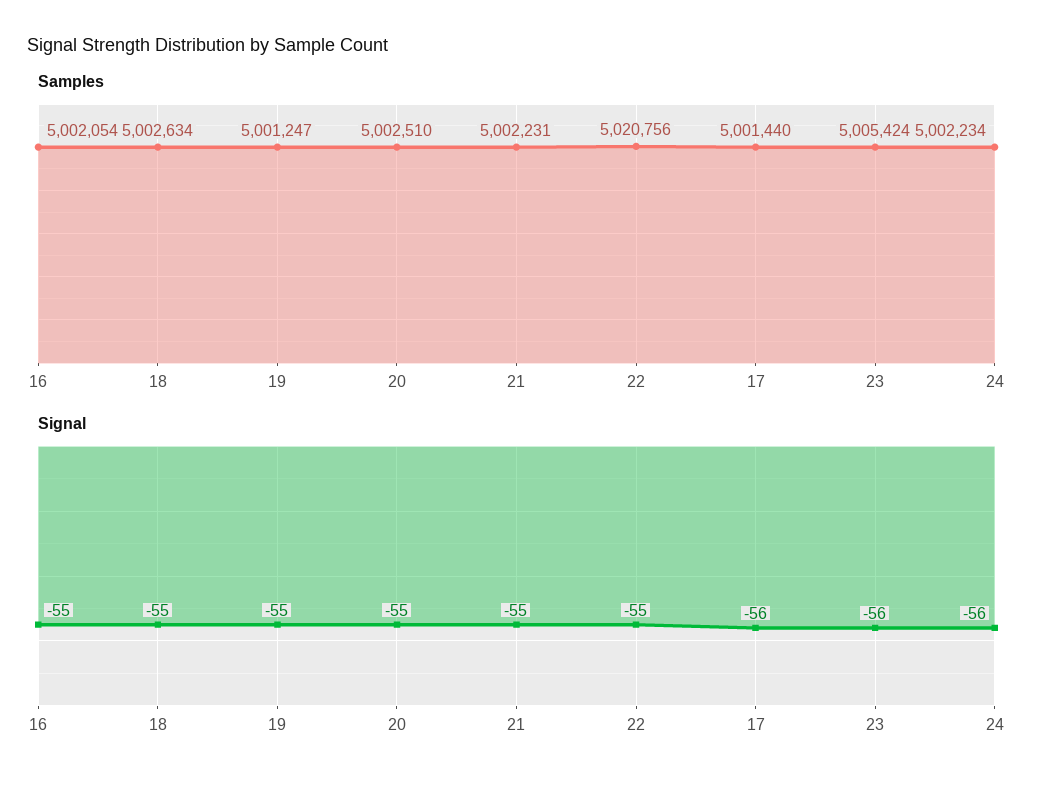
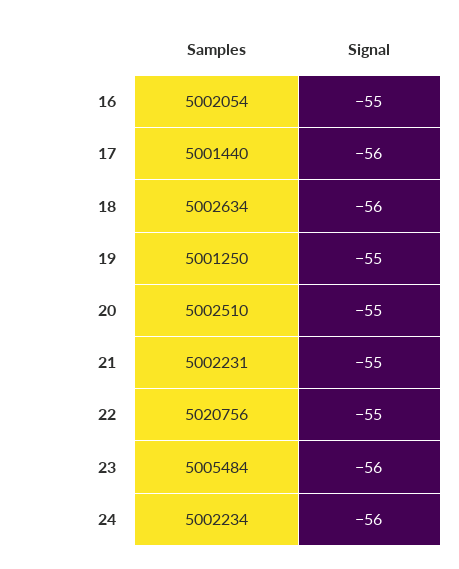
  {
    "Samples": {
      "16": 5002054,
      "18": 5002634,
-     "19": 5001247,
+     "19": 5001250,
      "20": 5002510,
      "21": 5002231,
      "22": 5020756,
      "17": 5001440,
-     "23": 5005424,
+     "23": 5005484,
      "24": 5002234
    },
    "Signal": {
      "16": -55,
-     "18": -55,
+     "18": -56,
      "19": -55,
      "20": -55,
      "21": -55,
      "22": -55,
      "17": -56,
      "23": -56,
      "24": -56
    }
  }

